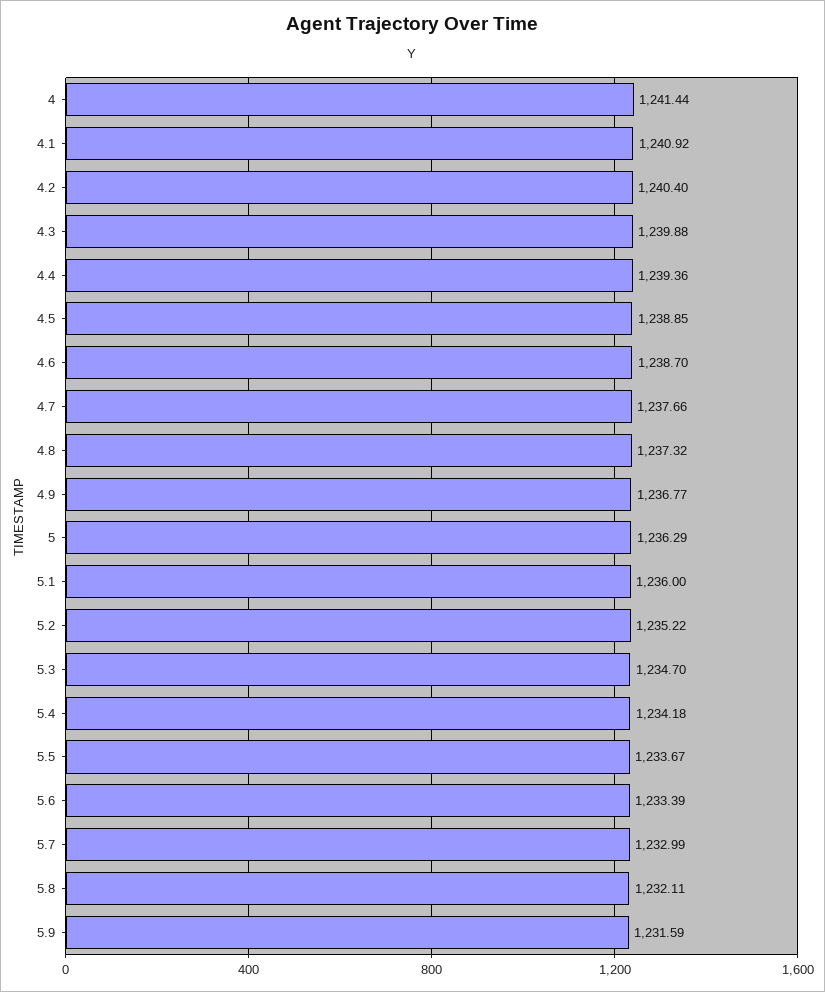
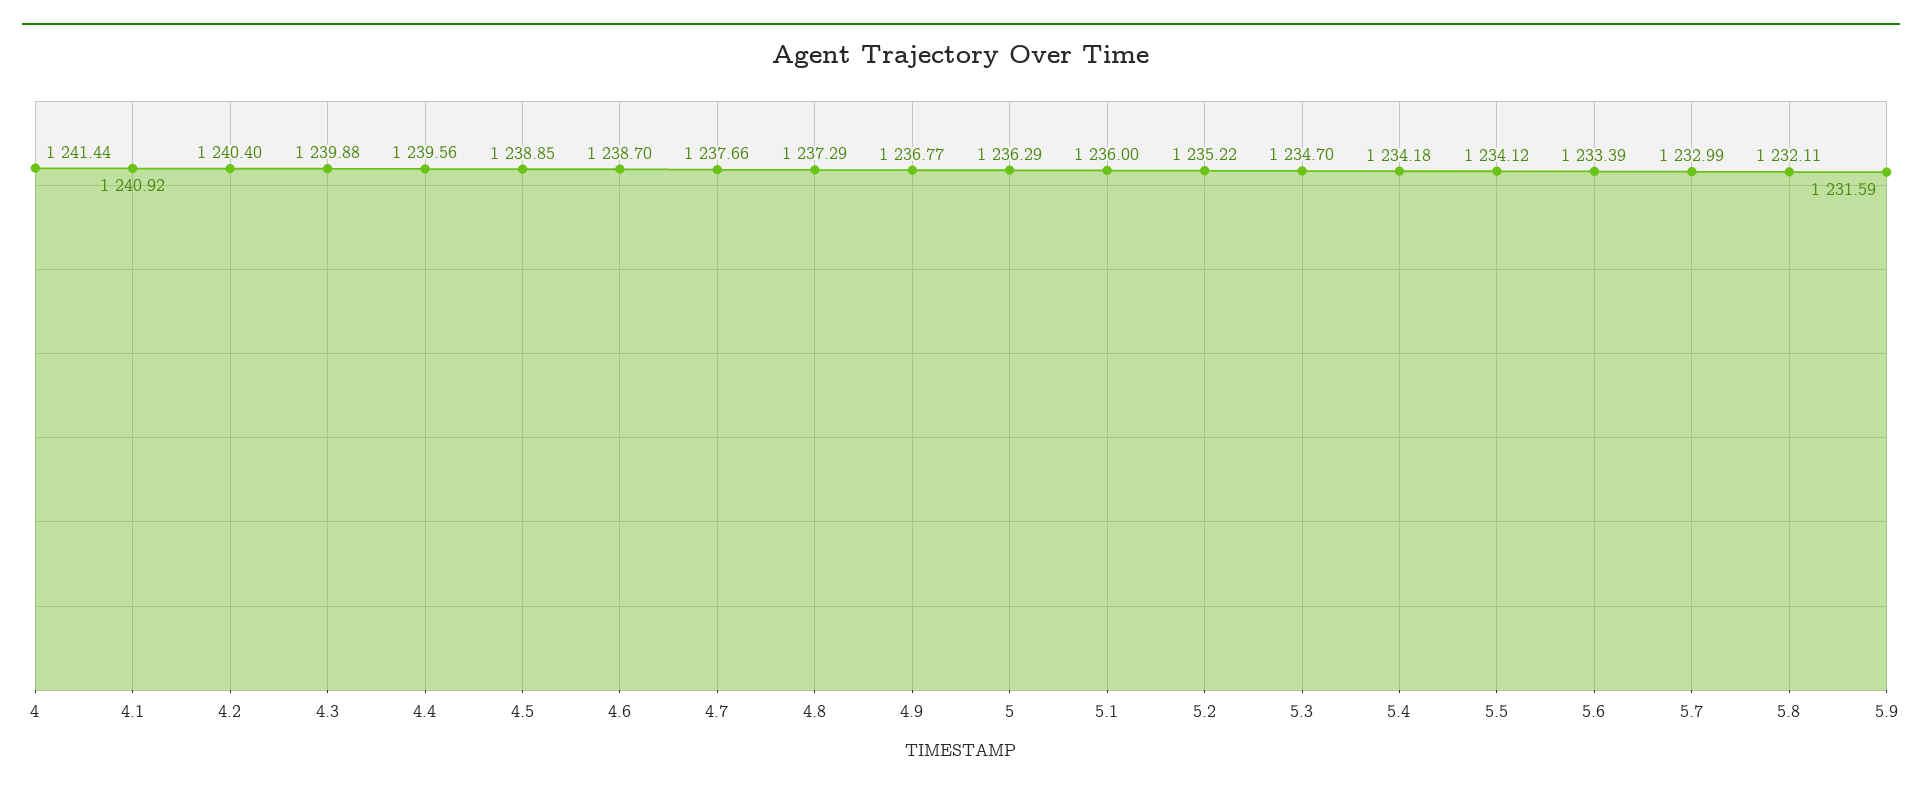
  {
    "4": 1241.44,
    "4.1": 1240.92,
    "4.2": 1240.4,
    "4.3": 1239.88,
-   "4.4": 1239.36,
+   "4.4": 1239.56,
    "4.5": 1238.85,
    "4.6": 1238.7,
    "4.7": 1237.66,
-   "4.8": 1237.32,
+   "4.8": 1237.29,
    "4.9": 1236.77,
    "5": 1236.29,
    "5.1": 1236,
    "5.2": 1235.22,
    "5.3": 1234.7,
    "5.4": 1234.18,
-   "5.5": 1233.67,
+   "5.5": 1234.12,
    "5.6": 1233.39,
    "5.7": 1232.99,
    "5.8": 1232.11,
    "5.9": 1231.59
  }

